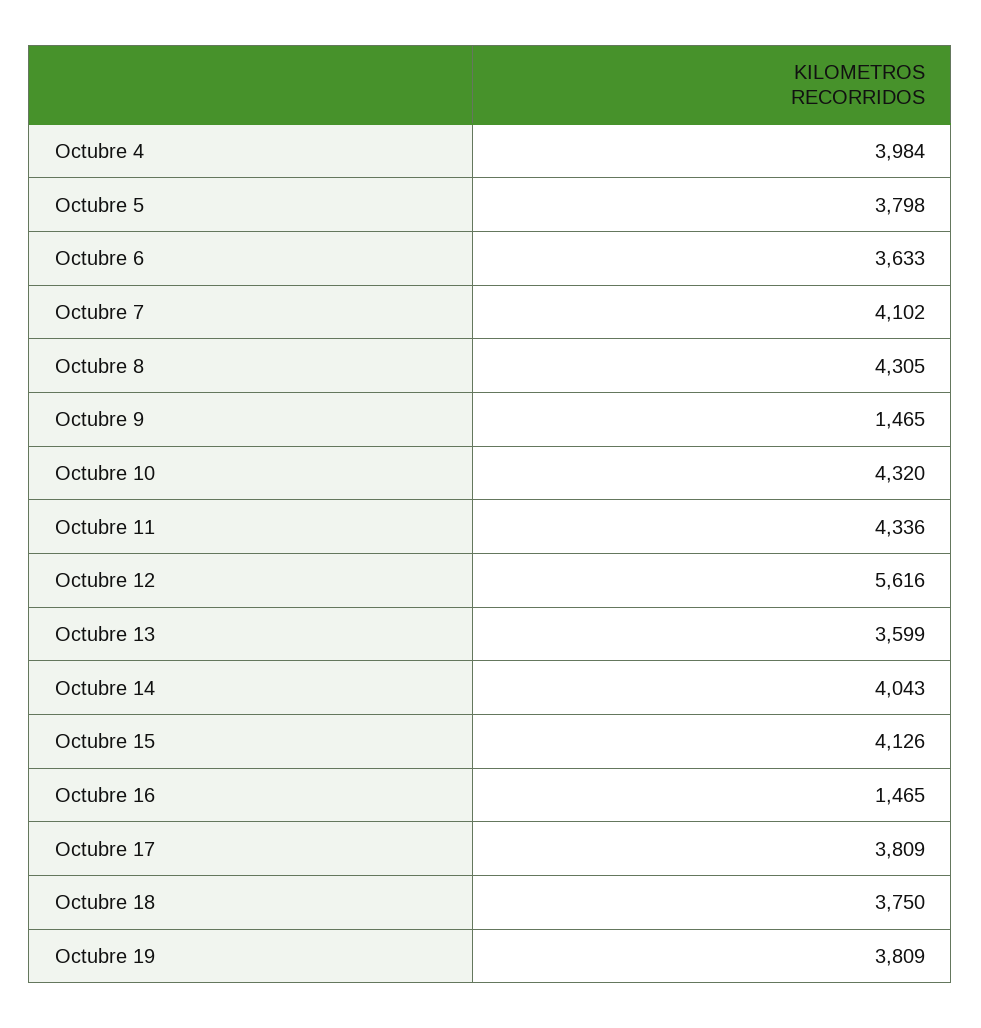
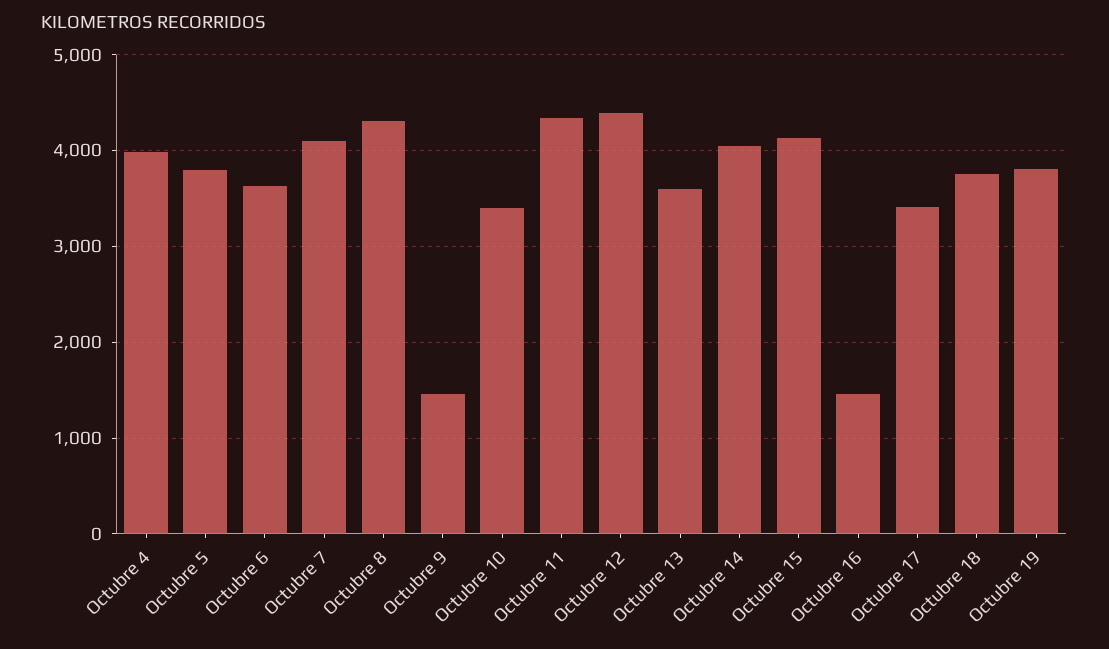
  {
    "Octubre 4": 3984,
    "Octubre 5": 3798,
    "Octubre 6": 3633,
    "Octubre 7": 4102,
    "Octubre 8": 4305,
    "Octubre 9": 1465,
-   "Octubre 10": 4320,
+   "Octubre 10": 3400,
    "Octubre 11": 4336,
-   "Octubre 12": 5616,
+   "Octubre 12": 4400,
    "Octubre 13": 3599,
    "Octubre 14": 4043,
    "Octubre 15": 4126,
    "Octubre 16": 1465,
-   "Octubre 17": 3809,
+   "Octubre 17": 3400,
    "Octubre 18": 3750,
    "Octubre 19": 3809
  }

